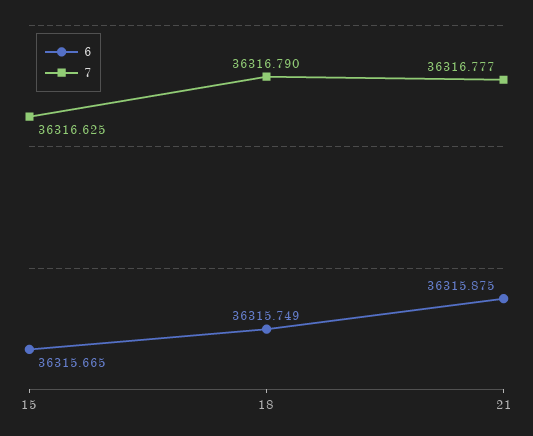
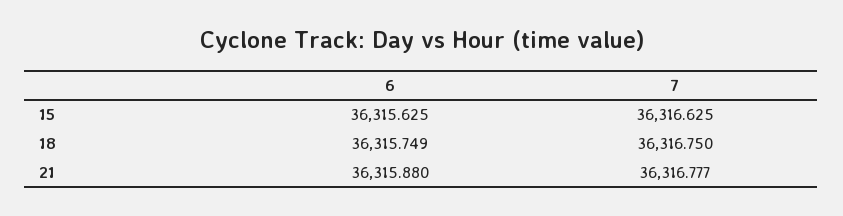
  {
    "6": {
-     "15": 36315.665,
+     "15": 36315.625,
      "18": 36315.749,
-     "21": 36315.875
+     "21": 36315.88
    },
    "7": {
      "15": 36316.625,
-     "18": 36316.79,
+     "18": 36316.75,
      "21": 36316.777
    }
  }

